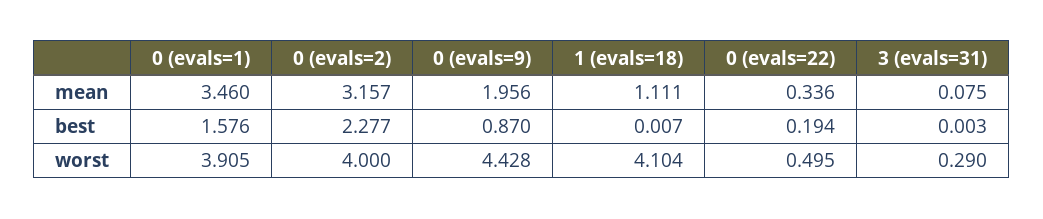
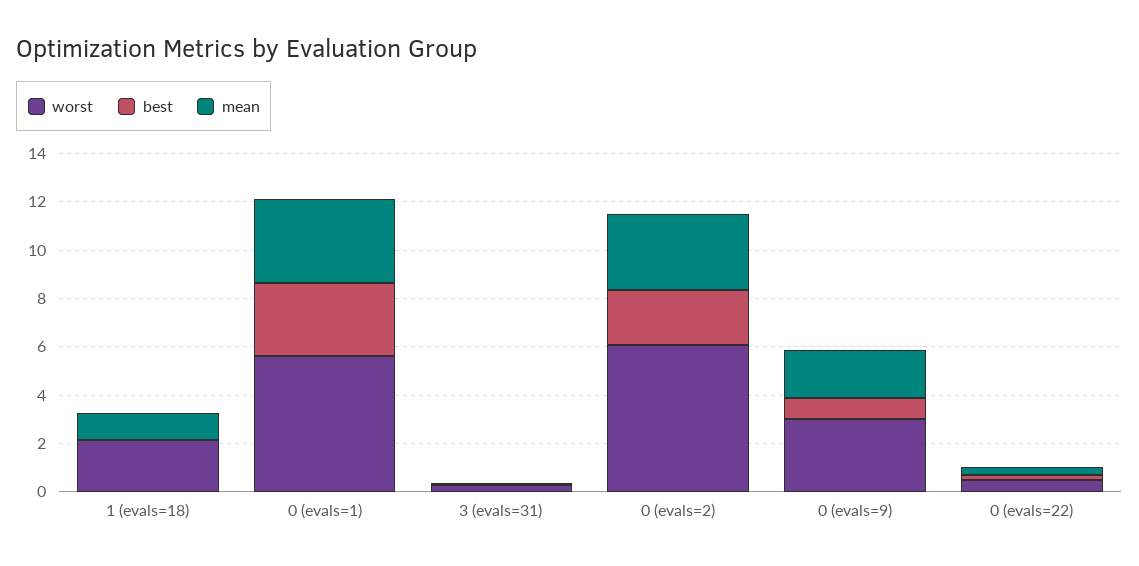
  {
    "mean": {
      "0 (evals=1)": 3.46,
      "0 (evals=2)": 3.157,
      "0 (evals=9)": 1.956,
      "1 (evals=18)": 1.111,
      "0 (evals=22)": 0.336,
      "3 (evals=31)": 0.075
    },
    "best": {
-     "0 (evals=1)": 1.576,
+     "0 (evals=1)": 3,
      "0 (evals=2)": 2.277,
      "0 (evals=9)": 0.87,
      "1 (evals=18)": 0.007,
      "0 (evals=22)": 0.194,
      "3 (evals=31)": 0.003
    },
    "worst": {
-     "0 (evals=1)": 3.905,
+     "0 (evals=1)": 5.5,
-     "0 (evals=2)": 4,
+     "0 (evals=2)": 6,
-     "0 (evals=9)": 4.428,
+     "0 (evals=9)": 3,
-     "1 (evals=18)": 4.104,
+     "1 (evals=18)": 2,
      "0 (evals=22)": 0.495,
      "3 (evals=31)": 0.29
    }
  }

